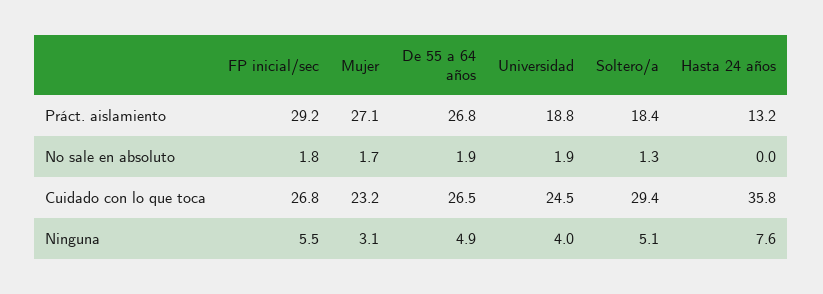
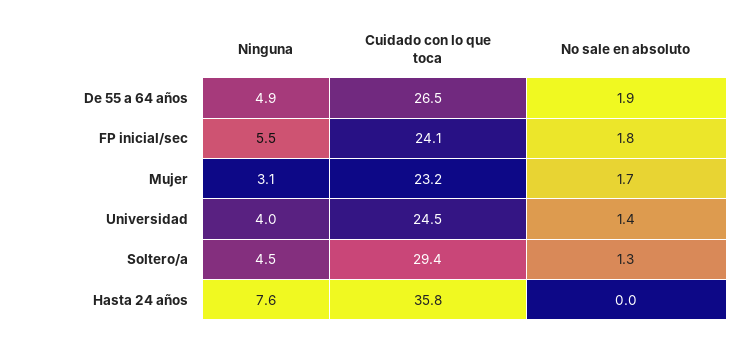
  {
    "FP inicial/sec": {
-     "Práct. aislamiento": 29.2,
      "No sale en absoluto": 1.8,
-     "Cuidado con lo que toca": 26.8,
+     "Cuidado con lo que toca": 24.1,
      "Ninguna": 5.5
    },
    "Mujer": {
-     "Práct. aislamiento": 27.1,
      "No sale en absoluto": 1.7,
      "Cuidado con lo que toca": 23.2,
      "Ninguna": 3.1
    },
    "De 55 a 64 años": {
-     "Práct. aislamiento": 26.8,
      "No sale en absoluto": 1.9,
      "Cuidado con lo que toca": 26.5,
      "Ninguna": 4.9
    },
    "Universidad": {
-     "Práct. aislamiento": 18.8,
-     "No sale en absoluto": 1.9,
+     "No sale en absoluto": 1.4,
      "Cuidado con lo que toca": 24.5,
      "Ninguna": 4
    },
    "Soltero/a": {
-     "Práct. aislamiento": 18.4,
      "No sale en absoluto": 1.3,
      "Cuidado con lo que toca": 29.4,
-     "Ninguna": 5.1
+     "Ninguna": 4.5
    },
    "Hasta 24 años": {
-     "Práct. aislamiento": 13.2,
      "No sale en absoluto": 0,
      "Cuidado con lo que toca": 35.8,
      "Ninguna": 7.6
    }
  }

